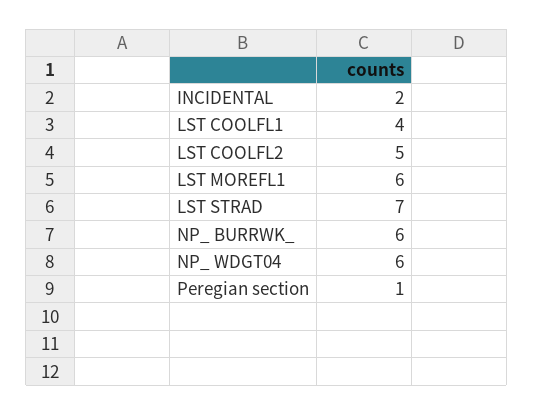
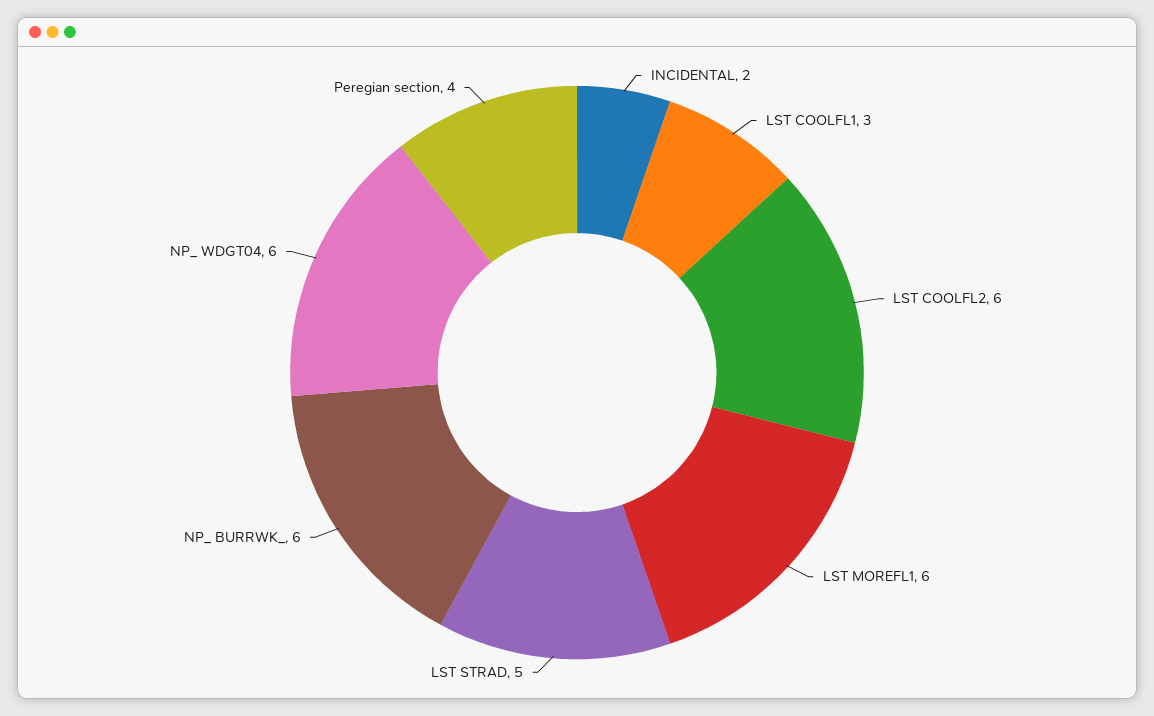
  {
    "INCIDENTAL": 2,
-   "LST COOLFL1": 4,
+   "LST COOLFL1": 3,
-   "LST COOLFL2": 5,
+   "LST COOLFL2": 6,
    "LST MOREFL1": 6,
-   "LST STRAD": 7,
+   "LST STRAD": 5,
    "NP_ BURRWK_": 6,
    "NP_ WDGT04": 6,
-   "Peregian section": 1
+   "Peregian section": 4
  }

